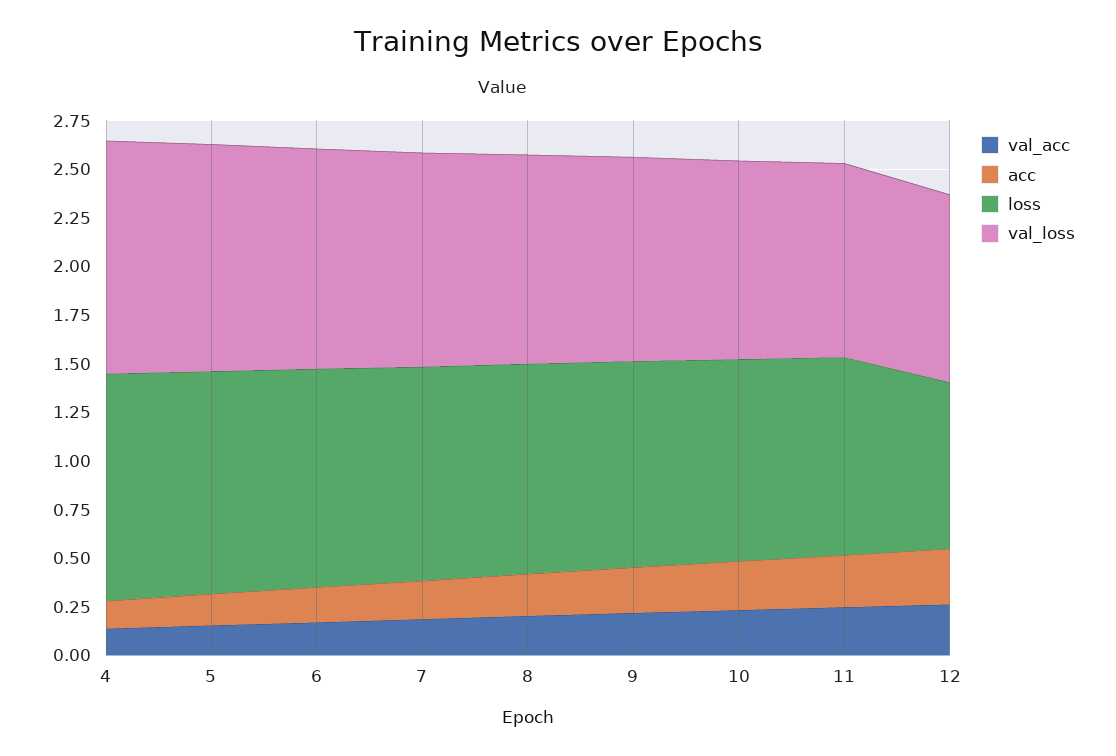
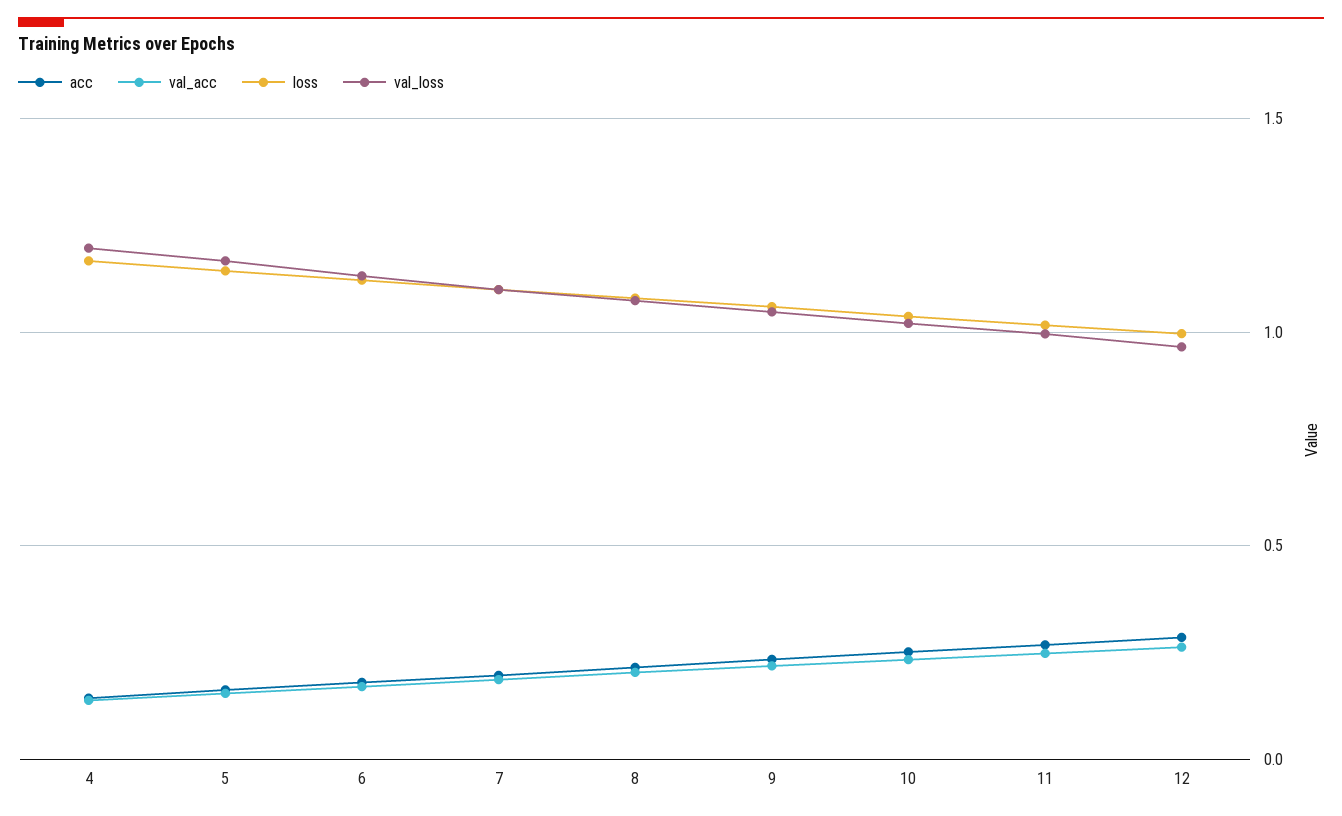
  {
    "val_acc": {
      "4": 0.15,
      "5": 0.15,
      "6": 0.15,
      "7": 0.2,
      "8": 0.2,
      "9": 0.2,
      "10": 0.25,
      "11": 0.25,
      "12": 0.25
    },
    "acc": {
      "4": 0.15,
      "5": 0.15,
      "6": 0.2,
      "7": 0.2,
      "8": 0.2,
      "9": 0.25,
      "10": 0.25,
      "11": 0.25,
      "12": 0.3
    },
    "loss": {
      "4": 1.15,
      "5": 1.15,
      "6": 1.1,
      "7": 1.1,
      "8": 1.1,
      "9": 1.05,
      "10": 1.05,
      "11": 1,
-     "12": 0.85
+     "12": 1
    },
    "val_loss": {
      "4": 1.2,
      "5": 1.15,
      "6": 1.15,
      "7": 1.1,
      "8": 1.05,
      "9": 1.05,
      "10": 1,
      "11": 1,
      "12": 0.95
    }
  }

